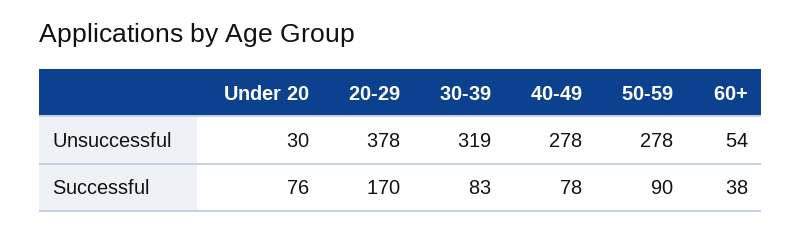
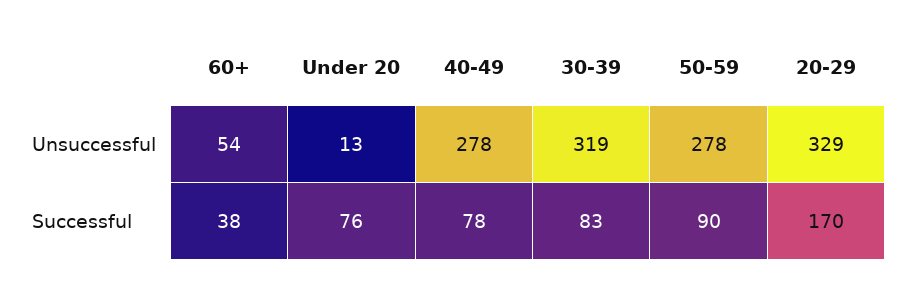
  {
    "Under 20": {
-     "Unsuccessful": 30,
+     "Unsuccessful": 13,
      "Successful": 76
    },
    "20-29": {
-     "Unsuccessful": 378,
+     "Unsuccessful": 329,
      "Successful": 170
    },
    "30-39": {
      "Unsuccessful": 319,
      "Successful": 83
    },
    "40-49": {
      "Unsuccessful": 278,
      "Successful": 78
    },
    "50-59": {
      "Unsuccessful": 278,
      "Successful": 90
    },
    "60+": {
      "Unsuccessful": 54,
      "Successful": 38
    }
  }

